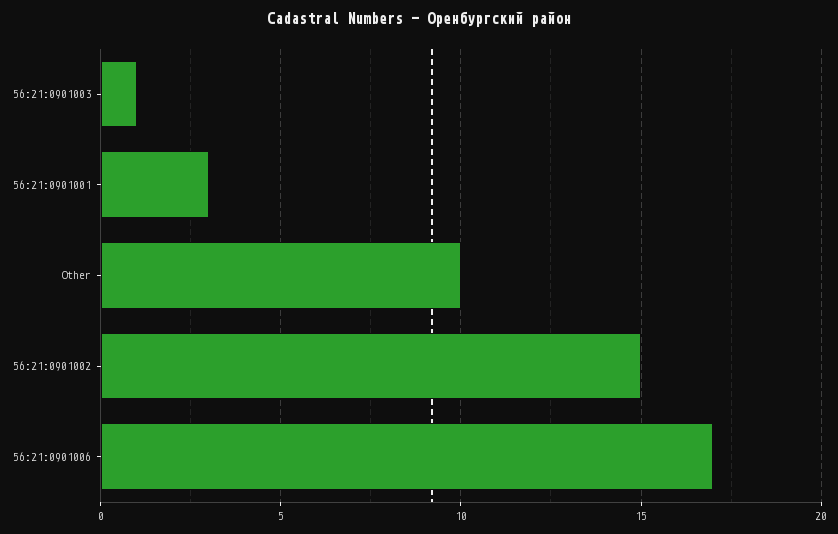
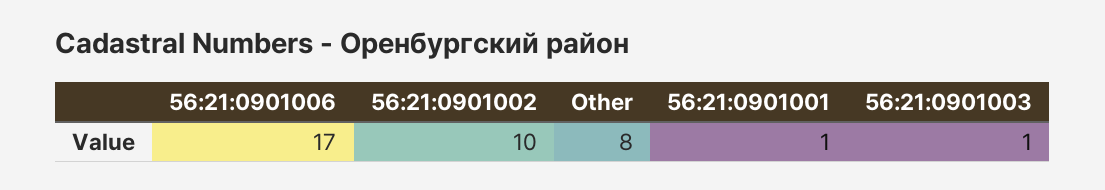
  {
    "56:21:0901003": 1,
-   "56:21:0901001": 3,
+   "56:21:0901001": 1,
-   "Other": 10,
+   "Other": 8,
-   "56:21:0901002": 15,
+   "56:21:0901002": 10,
    "56:21:0901006": 17
  }

